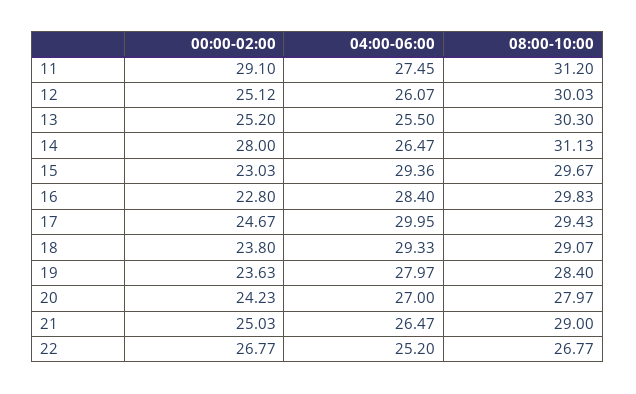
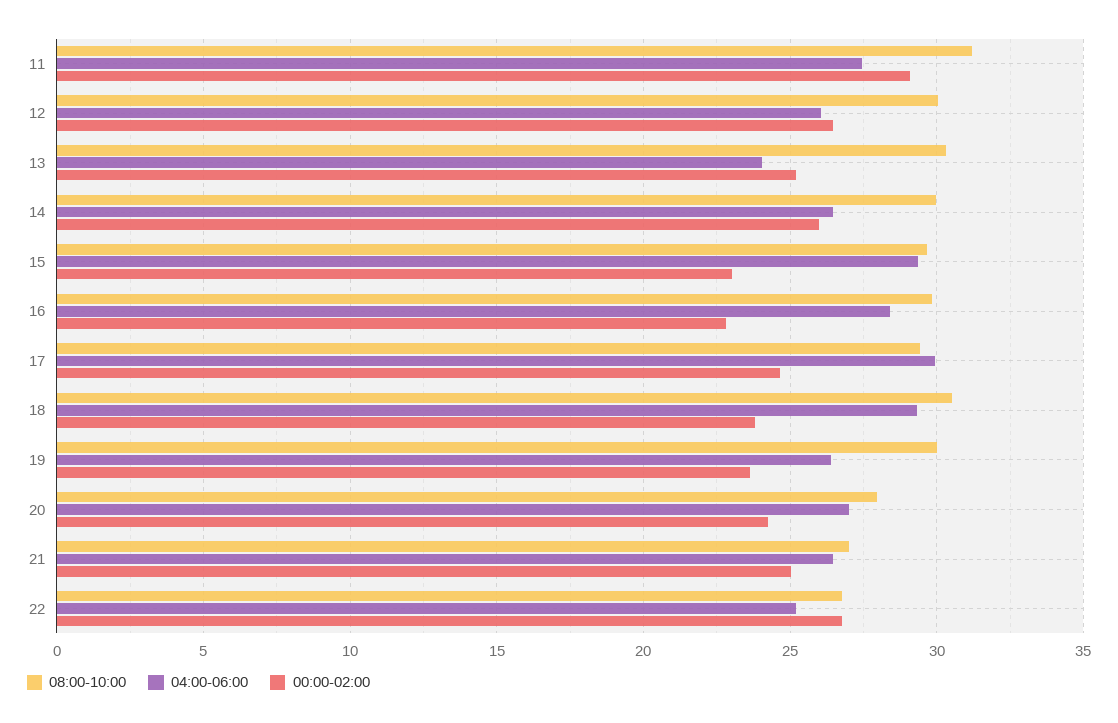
  {
    "00:00-02:00": {
      "11": 29.1,
-     "12": 25.12,
+     "12": 26.5,
      "13": 25.2,
-     "14": 28,
+     "14": 26,
      "15": 23.03,
      "16": 22.8,
      "17": 24.67,
      "18": 23.8,
      "19": 23.63,
      "20": 24.23,
      "21": 25.03,
      "22": 26.77
    },
    "04:00-06:00": {
      "11": 27.45,
      "12": 26.07,
-     "13": 25.5,
+     "13": 24,
      "14": 26.47,
      "15": 29.36,
      "16": 28.4,
      "17": 29.95,
      "18": 29.33,
-     "19": 27.97,
+     "19": 26.5,
      "20": 27,
      "21": 26.47,
      "22": 25.2
    },
    "08:00-10:00": {
      "11": 31.2,
      "12": 30.03,
      "13": 30.3,
-     "14": 31.13,
+     "14": 30,
      "15": 29.67,
      "16": 29.83,
      "17": 29.43,
-     "18": 29.07,
+     "18": 30.5,
-     "19": 28.4,
+     "19": 30,
      "20": 27.97,
-     "21": 29,
+     "21": 27,
      "22": 26.77
    }
  }

